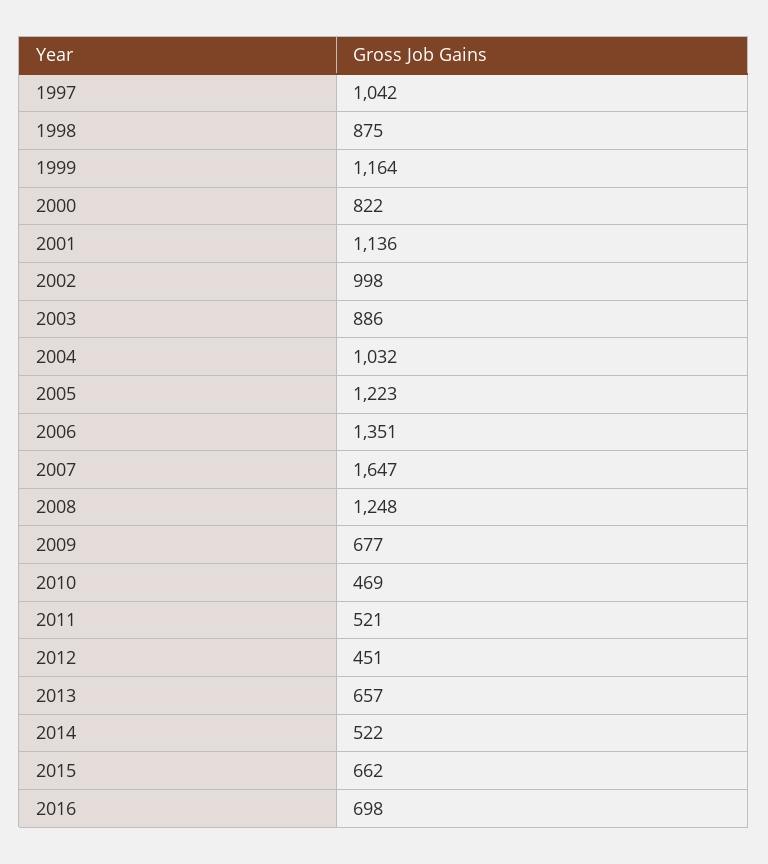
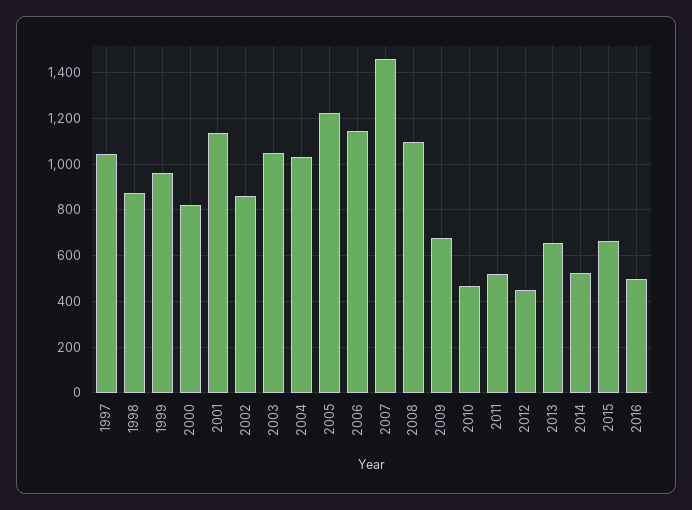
  {
    "1997": 1042,
    "1998": 875,
-   "1999": 1164,
+   "1999": 950,
    "2000": 822,
    "2001": 1136,
-   "2002": 998,
+   "2002": 850,
-   "2003": 886,
+   "2003": 1050,
    "2004": 1032,
    "2005": 1223,
-   "2006": 1351,
+   "2006": 1150,
-   "2007": 1647,
+   "2007": 1450,
-   "2008": 1248,
+   "2008": 1100,
    "2009": 677,
    "2010": 469,
    "2011": 521,
    "2012": 451,
    "2013": 657,
    "2014": 522,
    "2015": 662,
-   "2016": 698
+   "2016": 500
  }

